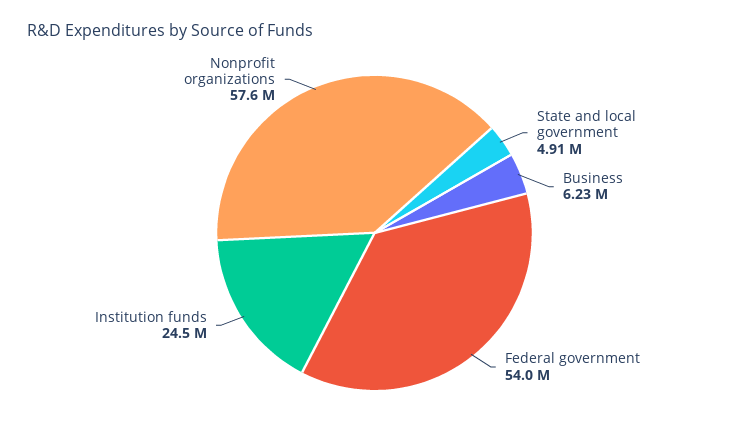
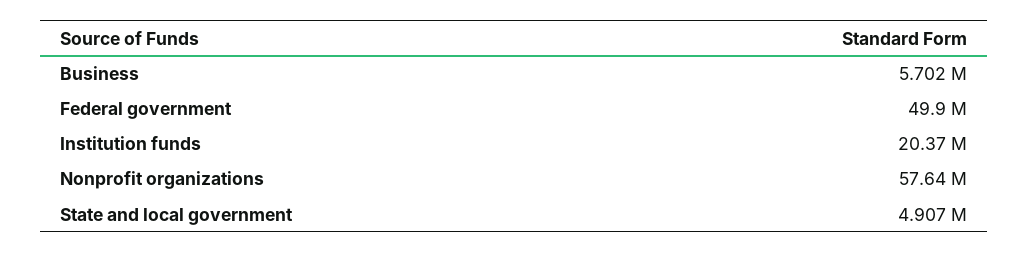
  {
    "State and local government": 4907000,
-   "Business": 6230000,
+   "Business": 5702000,
-   "Federal government": 54000000,
+   "Federal government": 49900000,
-   "Institution funds": 24500000,
+   "Institution funds": 20370000,
    "Nonprofit organizations": 57640000
  }

